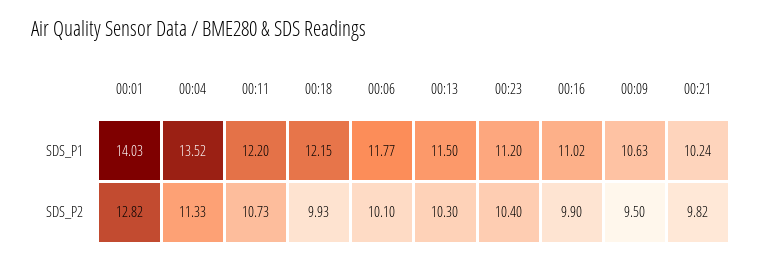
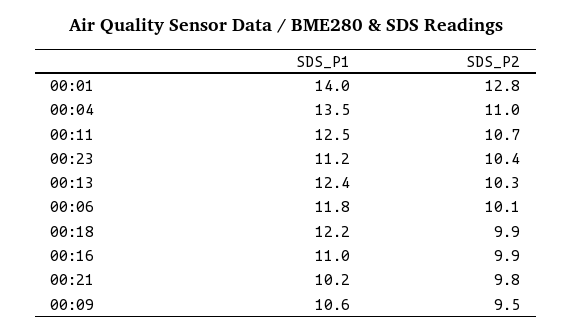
  {
    "00:01": {
      "SDS_P1": 14.03,
      "SDS_P2": 12.82
    },
    "00:04": {
      "SDS_P1": 13.52,
-     "SDS_P2": 11.33
+     "SDS_P2": 11
    },
    "00:11": {
-     "SDS_P1": 12.2,
+     "SDS_P1": 12.5,
      "SDS_P2": 10.73
    },
    "00:18": {
      "SDS_P1": 12.15,
      "SDS_P2": 9.93
    },
    "00:06": {
      "SDS_P1": 11.77,
      "SDS_P2": 10.1
    },
    "00:13": {
-     "SDS_P1": 11.5,
+     "SDS_P1": 12.4,
      "SDS_P2": 10.3
    },
    "00:23": {
      "SDS_P1": 11.2,
      "SDS_P2": 10.4
    },
    "00:16": {
      "SDS_P1": 11.02,
      "SDS_P2": 9.9
    },
    "00:09": {
      "SDS_P1": 10.63,
      "SDS_P2": 9.5
    },
    "00:21": {
      "SDS_P1": 10.24,
      "SDS_P2": 9.82
    }
  }

